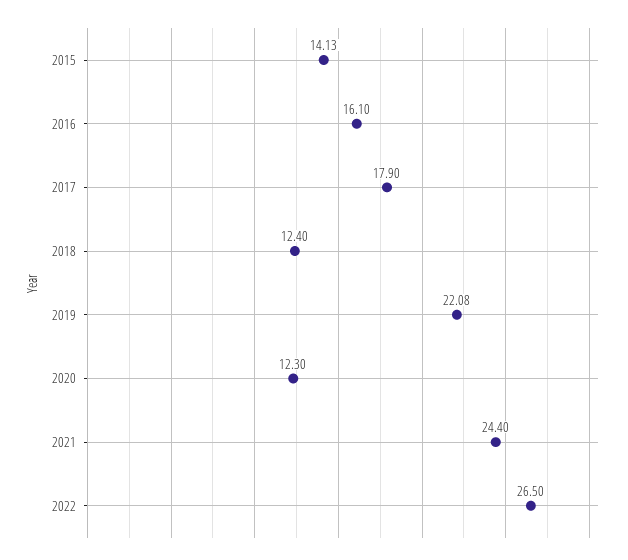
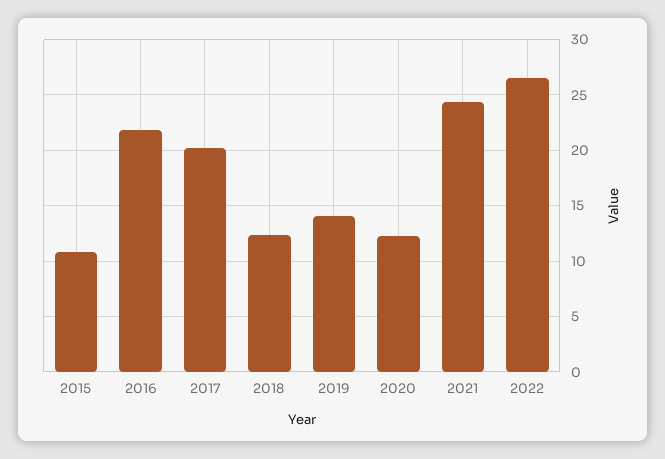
  {
-   "2015": 14.13,
+   "2015": 11,
-   "2016": 16.1,
+   "2016": 22,
-   "2017": 17.9,
+   "2017": 20,
    "2018": 12.4,
-   "2019": 22.08,
+   "2019": 14,
    "2020": 12.3,
    "2021": 24.4,
    "2022": 26.5
  }

